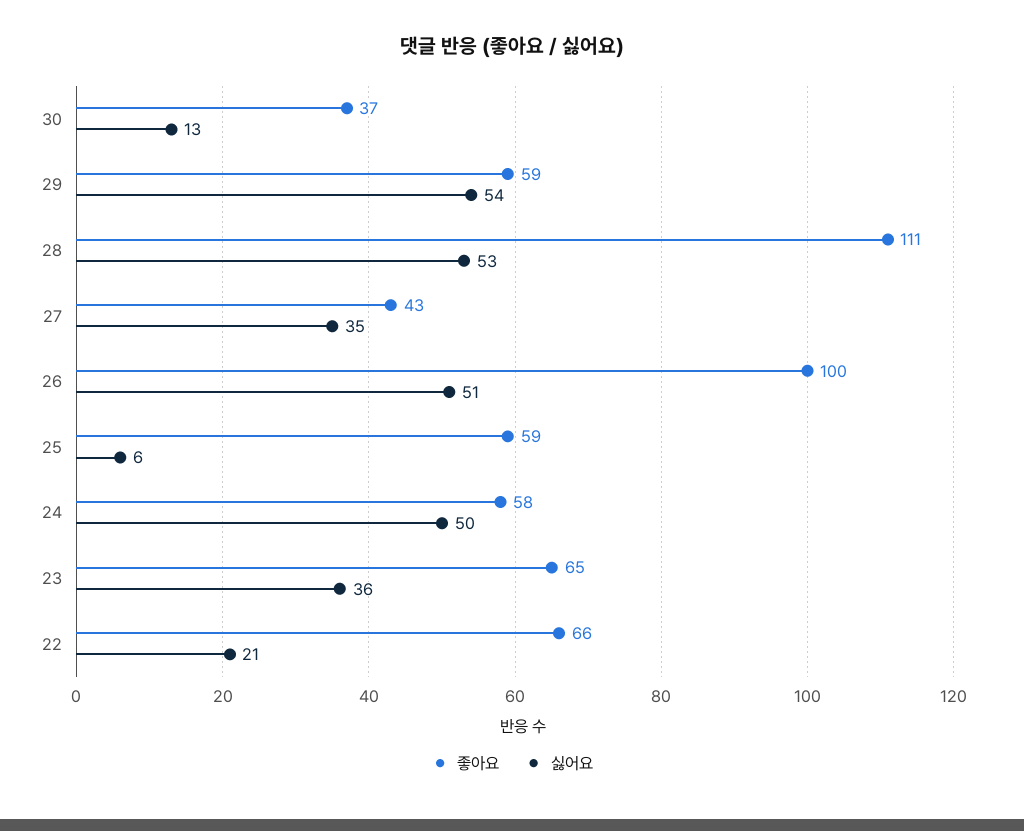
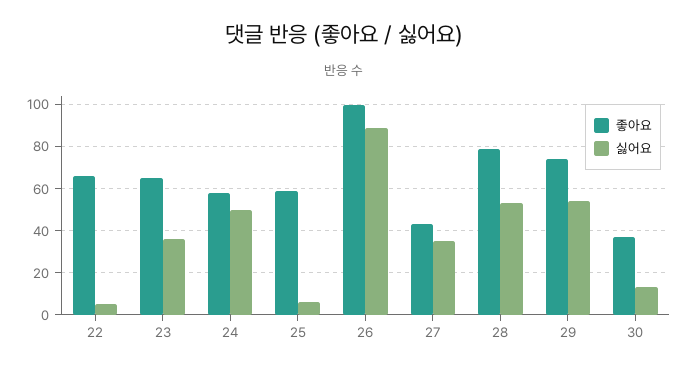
  {
    "좋아요": {
      "30": 37,
-     "29": 59,
+     "29": 75,
-     "28": 111,
+     "28": 80,
      "27": 43,
      "26": 100,
      "25": 59,
      "24": 58,
      "23": 65,
      "22": 66
    },
    "싫어요": {
      "30": 13,
      "29": 54,
      "28": 53,
      "27": 35,
-     "26": 51,
+     "26": 90,
      "25": 6,
      "24": 50,
      "23": 36,
-     "22": 21
+     "22": 5
    }
  }

